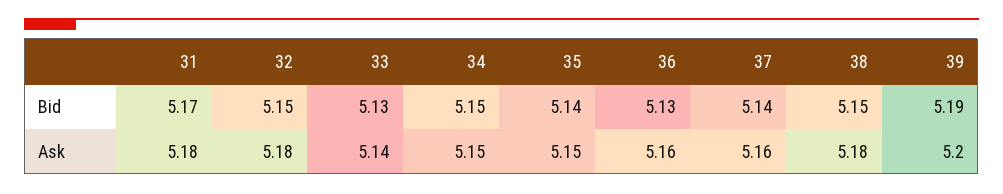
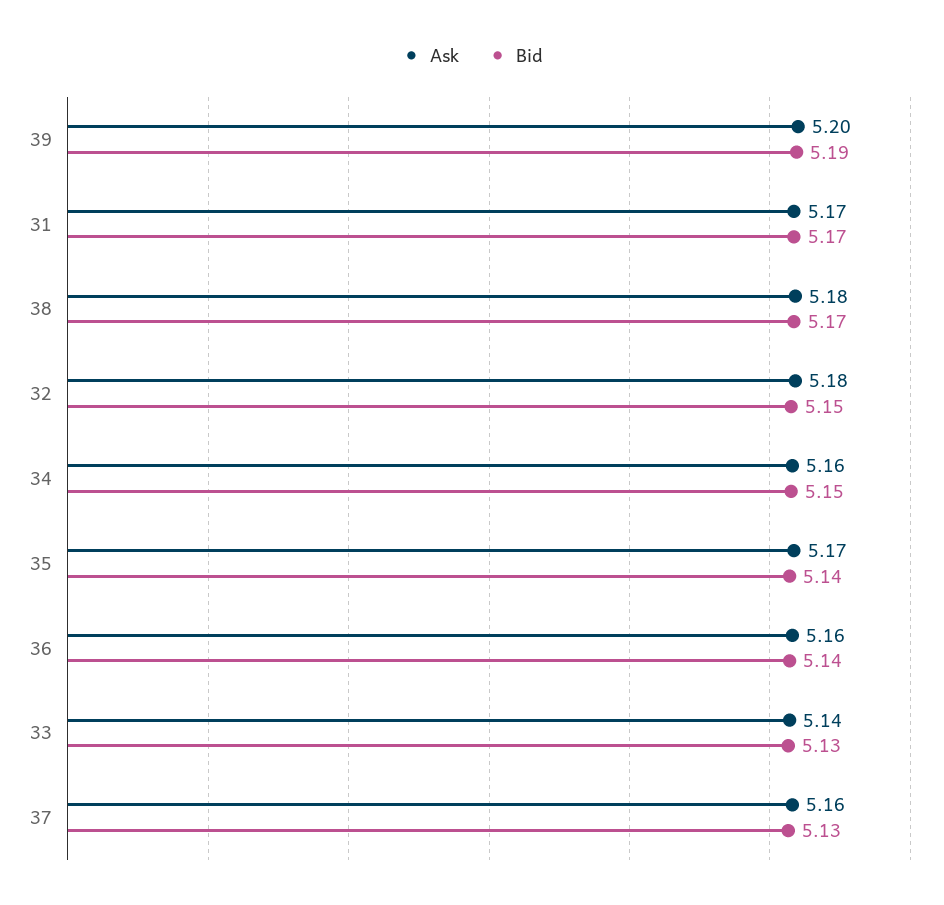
  {
    "Bid": {
      "31": 5.17,
      "32": 5.15,
      "33": 5.13,
      "34": 5.15,
      "35": 5.14,
-     "36": 5.13,
+     "36": 5.14,
-     "37": 5.14,
+     "37": 5.13,
-     "38": 5.15,
+     "38": 5.17,
      "39": 5.19
    },
    "Ask": {
-     "31": 5.18,
+     "31": 5.17,
      "32": 5.18,
      "33": 5.14,
-     "34": 5.15,
+     "34": 5.16,
-     "35": 5.15,
+     "35": 5.17,
      "36": 5.16,
      "37": 5.16,
      "38": 5.18,
      "39": 5.2
    }
  }

